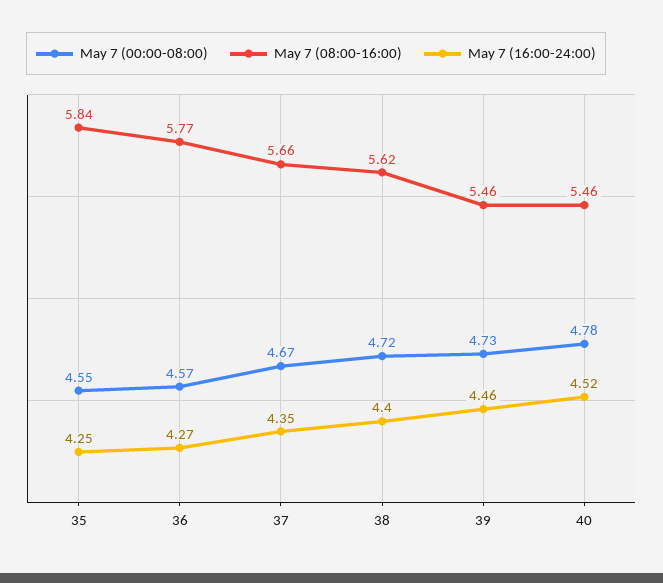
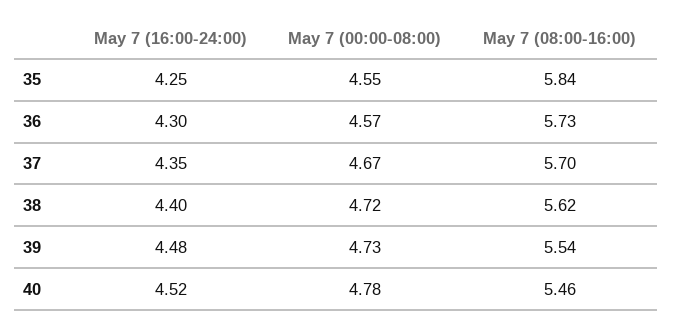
  {
    "May 7 (00:00-08:00)": {
      "35": 4.55,
      "36": 4.57,
      "37": 4.67,
      "38": 4.72,
      "39": 4.73,
      "40": 4.78
    },
    "May 7 (08:00-16:00)": {
      "35": 5.84,
-     "36": 5.77,
+     "36": 5.73,
-     "37": 5.66,
+     "37": 5.7,
      "38": 5.62,
-     "39": 5.46,
+     "39": 5.54,
      "40": 5.46
    },
    "May 7 (16:00-24:00)": {
      "35": 4.25,
-     "36": 4.27,
+     "36": 4.3,
      "37": 4.35,
      "38": 4.4,
-     "39": 4.46,
+     "39": 4.48,
      "40": 4.52
    }
  }

